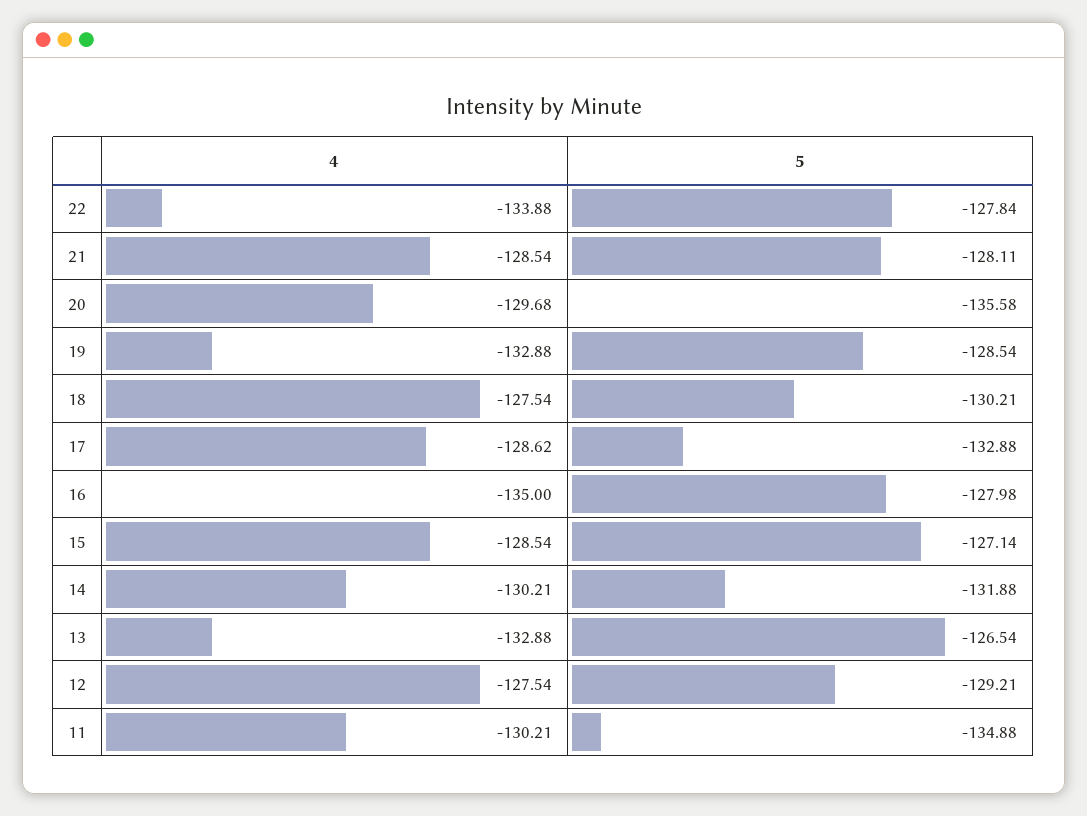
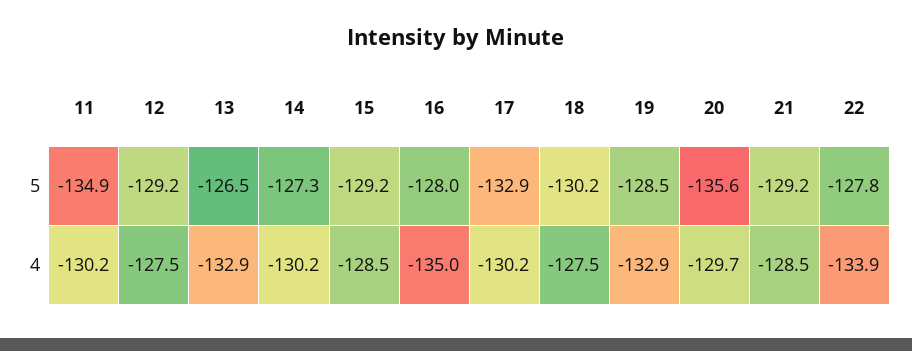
  {
    "4": {
      "22": -133.88,
      "21": -128.54,
      "20": -129.68,
      "19": -132.88,
      "18": -127.54,
-     "17": -128.62,
+     "17": -130.2,
      "16": -135,
      "15": -128.54,
      "14": -130.21,
      "13": -132.88,
      "12": -127.54,
      "11": -130.21
    },
    "5": {
      "22": -127.84,
-     "21": -128.11,
+     "21": -129.2,
      "20": -135.58,
      "19": -128.54,
      "18": -130.21,
      "17": -132.88,
      "16": -127.98,
-     "15": -127.14,
+     "15": -129.2,
-     "14": -131.88,
+     "14": -127.3,
      "13": -126.54,
      "12": -129.21,
      "11": -134.88
    }
  }

